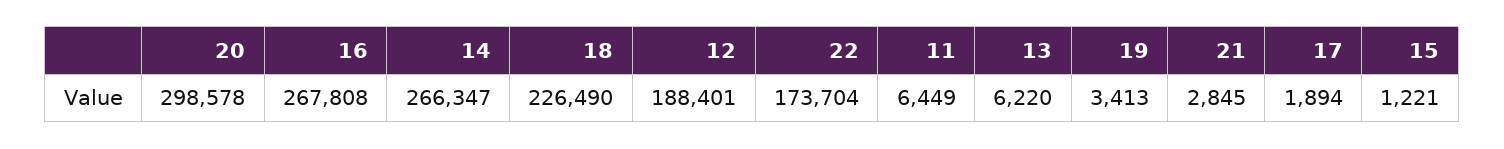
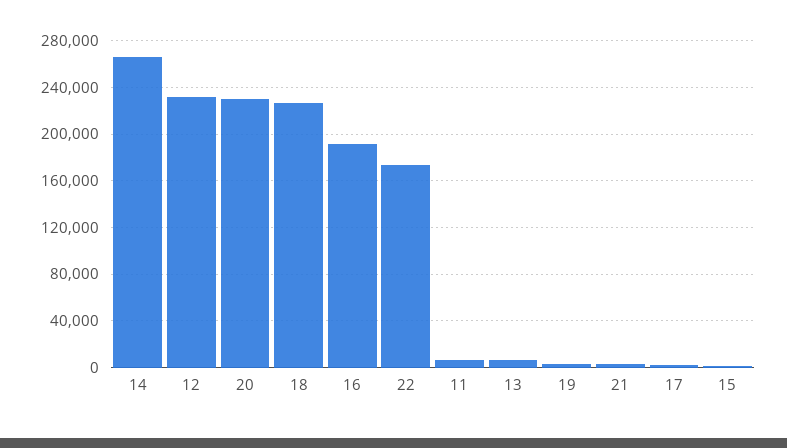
  {
-   "20": 298578,
+   "20": 230000,
-   "16": 267808,
+   "16": 190000,
    "14": 266347,
    "18": 226490,
-   "12": 188401,
+   "12": 230000,
    "22": 173704,
    "11": 6449,
    "13": 6220,
    "19": 3413,
    "21": 2845,
    "17": 1894,
    "15": 1221
  }

